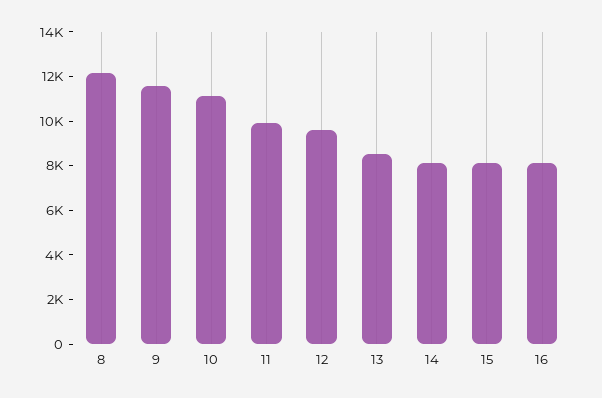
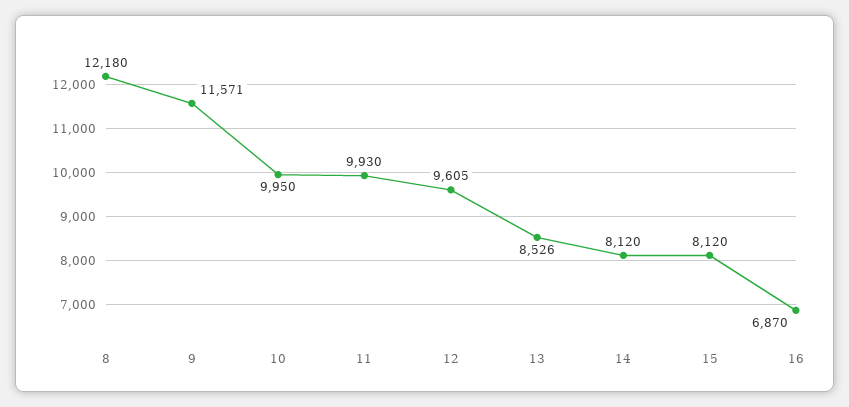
  {
    "8": 12180,
    "9": 11571,
-   "10": 11000,
+   "10": 9950,
    "11": 9930,
    "12": 9605,
    "13": 8526,
    "14": 8120,
    "15": 8120,
-   "16": 8000
+   "16": 6870
  }

